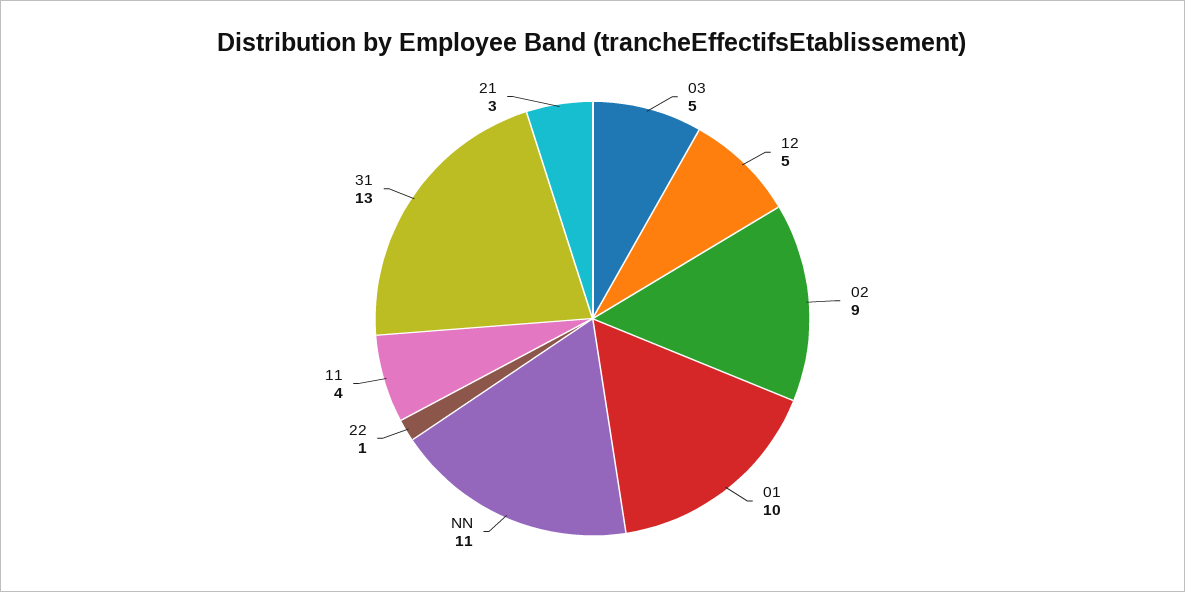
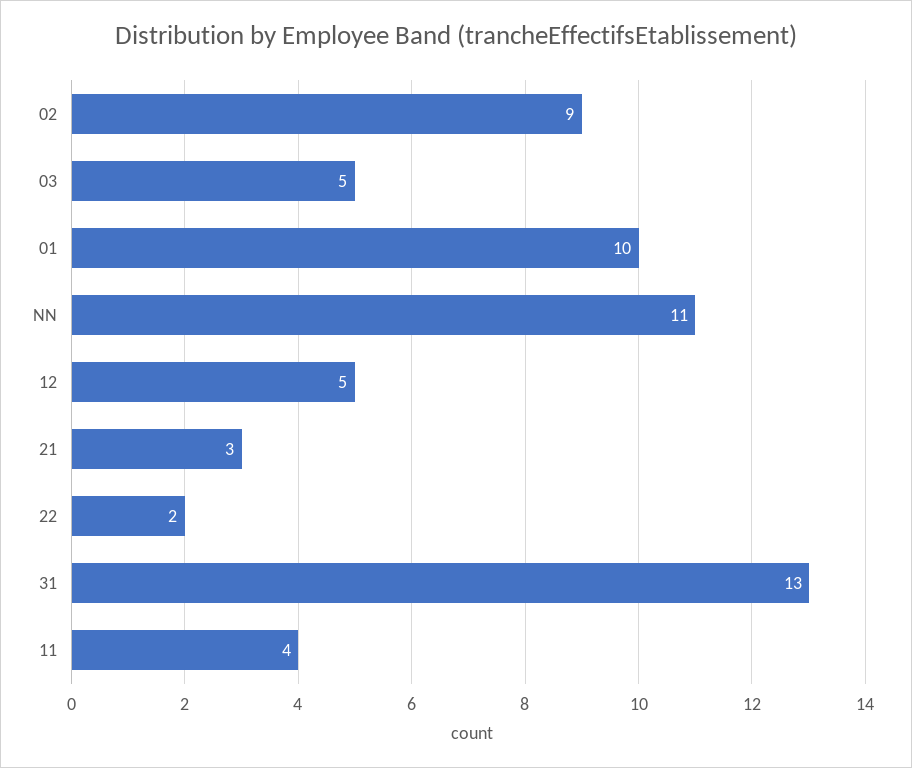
  {
    "03": 5,
    "12": 5,
    "02": 9,
    "01": 10,
    "NN": 11,
-   "22": 1,
+   "22": 2,
    "11": 4,
    "31": 13,
    "21": 3
  }

